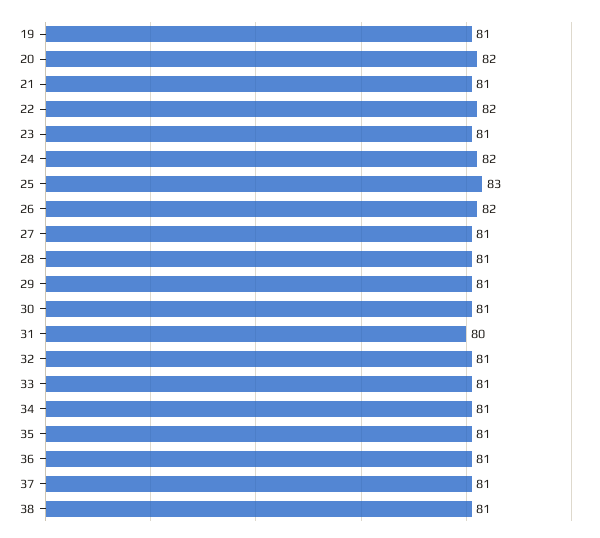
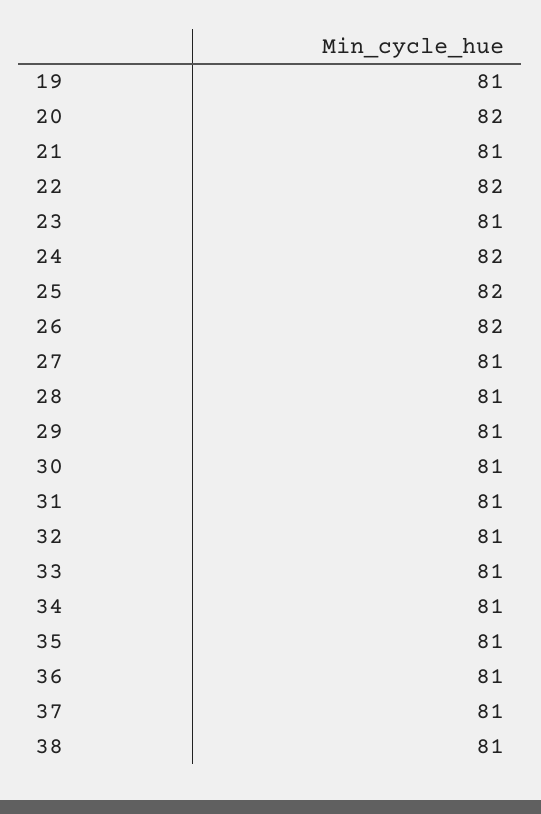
  {
    "19": 81,
    "20": 82,
    "21": 81,
    "22": 82,
    "23": 81,
    "24": 82,
-   "25": 83,
+   "25": 82,
    "26": 82,
    "27": 81,
    "28": 81,
    "29": 81,
    "30": 81,
-   "31": 80,
+   "31": 81,
    "32": 81,
    "33": 81,
    "34": 81,
    "35": 81,
    "36": 81,
    "37": 81,
    "38": 81
  }

